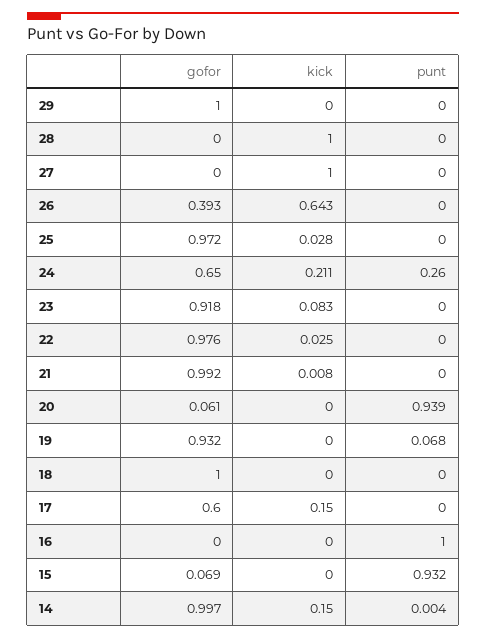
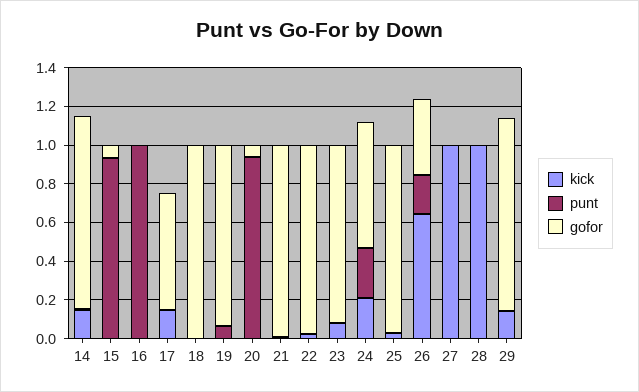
  {
    "gofor": {
      "29": 1,
      "28": 0,
      "27": 0,
      "26": 0.393,
      "25": 0.972,
      "24": 0.65,
      "23": 0.918,
      "22": 0.976,
      "21": 0.992,
      "20": 0.061,
      "19": 0.932,
      "18": 1,
      "17": 0.6,
      "16": 0,
      "15": 0.069,
      "14": 0.997
    },
    "kick": {
-     "29": 0,
+     "29": 0.15,
      "28": 1,
      "27": 1,
      "26": 0.643,
      "25": 0.028,
      "24": 0.211,
      "23": 0.083,
      "22": 0.025,
      "21": 0.008,
      "20": 0,
      "19": 0,
      "18": 0,
      "17": 0.15,
      "16": 0,
      "15": 0,
      "14": 0.15
    },
    "punt": {
      "29": 0,
      "28": 0,
      "27": 0,
-     "26": 0,
+     "26": 0.2,
      "25": 0,
      "24": 0.26,
      "23": 0,
      "22": 0,
      "21": 0,
      "20": 0.939,
      "19": 0.068,
      "18": 0,
      "17": 0,
      "16": 1,
      "15": 0.932,
      "14": 0.004
    }
  }

